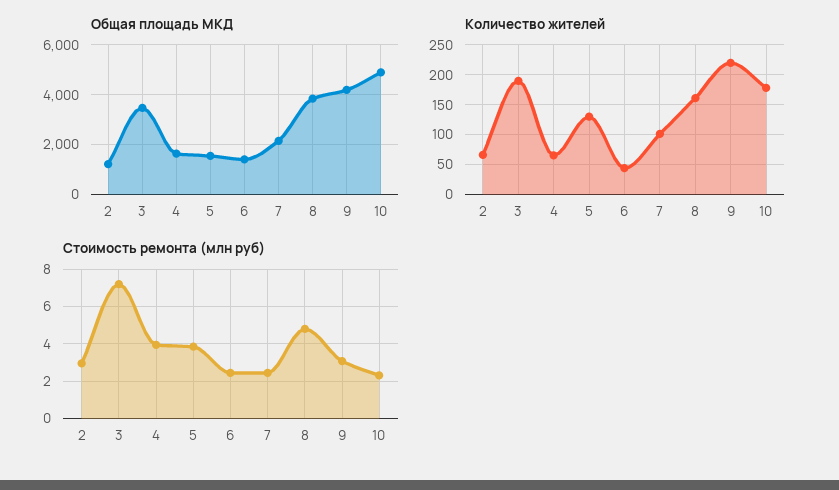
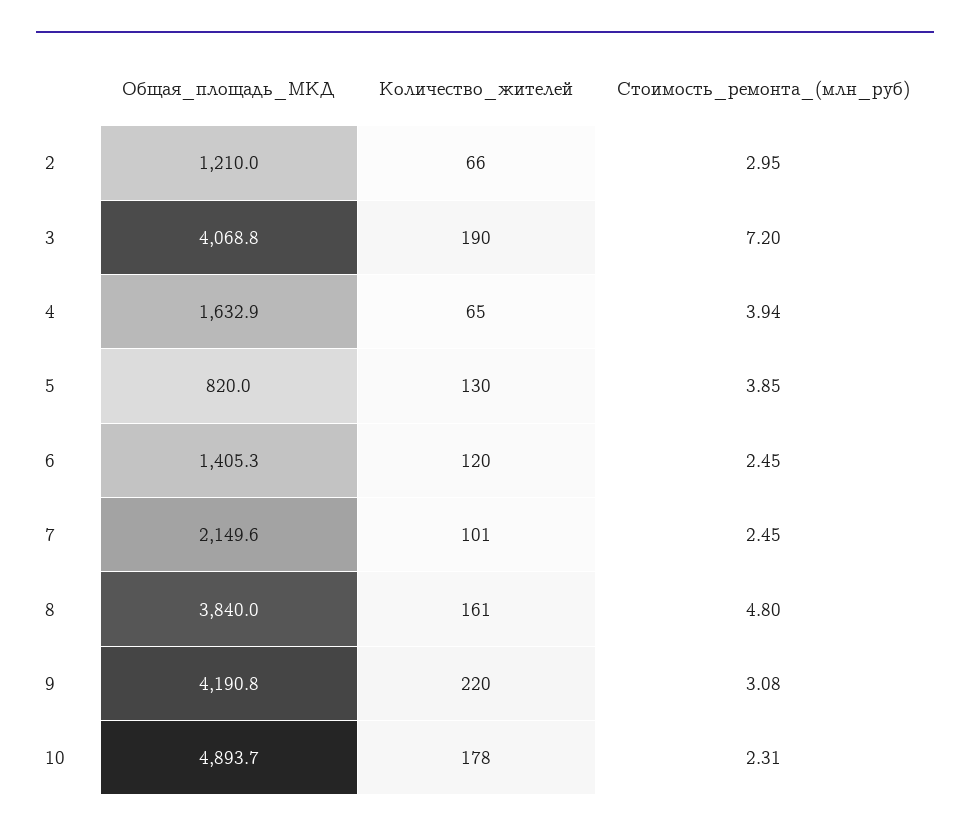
  {
    "Общая площадь МКД": {
      "2": 1210,
-     "3": 3500,
+     "3": 4068.8,
      "4": 1632.9,
-     "5": 1500,
+     "5": 820,
      "6": 1405.3,
      "7": 2149.6,
      "8": 3840,
      "9": 4190.8,
      "10": 4893.7
    },
    "Количество жителей": {
      "2": 66,
      "3": 190,
      "4": 65,
      "5": 130,
-     "6": 50,
+     "6": 120,
      "7": 101,
      "8": 161,
      "9": 220,
      "10": 178
    },
    "Стоимость ремонта (млн руб)": {
      "2": 2.95,
      "3": 7.2,
      "4": 3.94,
      "5": 3.85,
      "6": 2.45,
      "7": 2.45,
      "8": 4.8,
      "9": 3.08,
      "10": 2.31
    }
  }

